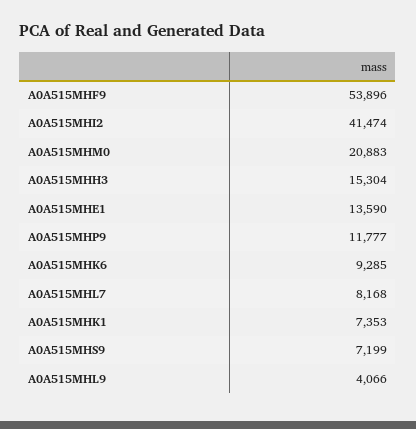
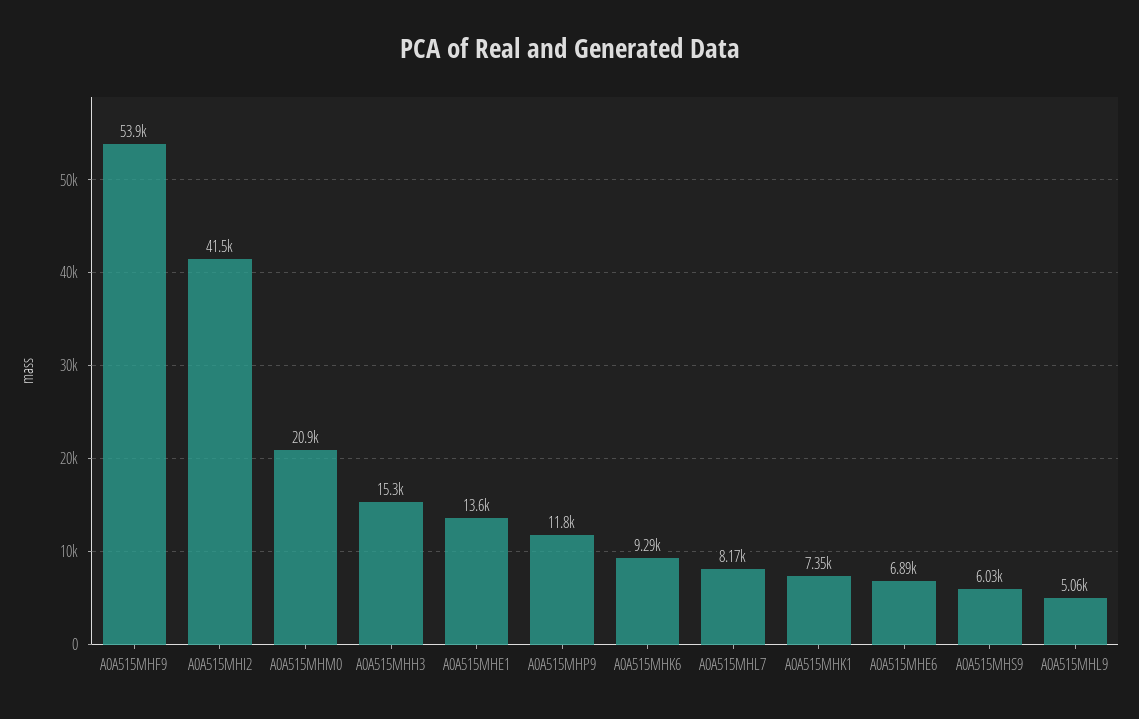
  {
    "A0A515MHF9": 53896,
    "A0A515MHI2": 41474,
    "A0A515MHM0": 20883,
    "A0A515MHH3": 15304,
    "A0A515MHE1": 13590,
    "A0A515MHP9": 11777,
    "A0A515MHK6": 9285,
    "A0A515MHL7": 8168,
    "A0A515MHK1": 7353,
-   "A0A515MHS9": 7199,
+   "A0A515MHS9": 6030,
-   "A0A515MHL9": 4066
+   "A0A515MHL9": 5060,
+   "A0A515MHE6": 6890
  }

